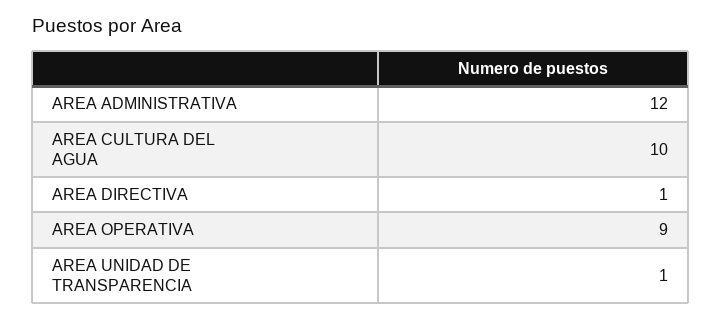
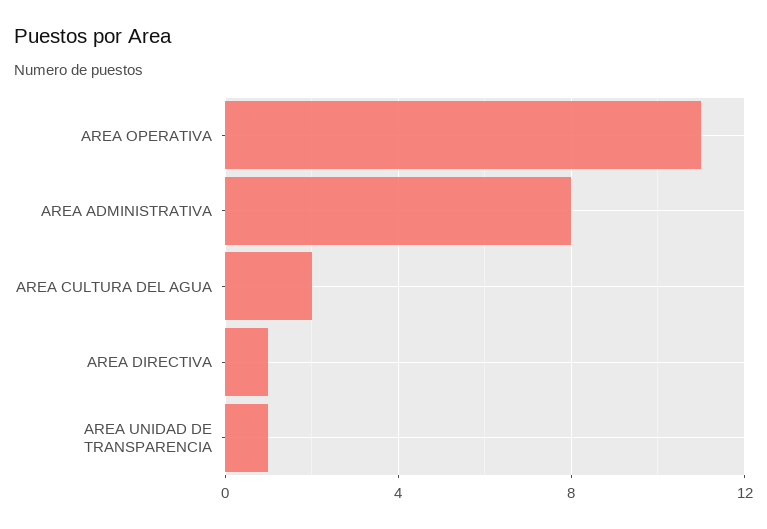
  {
-   "AREA ADMINISTRATIVA": 12,
+   "AREA ADMINISTRATIVA": 8,
-   "AREA CULTURA DEL AGUA": 10,
+   "AREA CULTURA DEL AGUA": 2,
    "AREA DIRECTIVA": 1,
-   "AREA OPERATIVA": 9,
+   "AREA OPERATIVA": 11,
    "AREA UNIDAD DE TRANSPARENCIA": 1
  }

